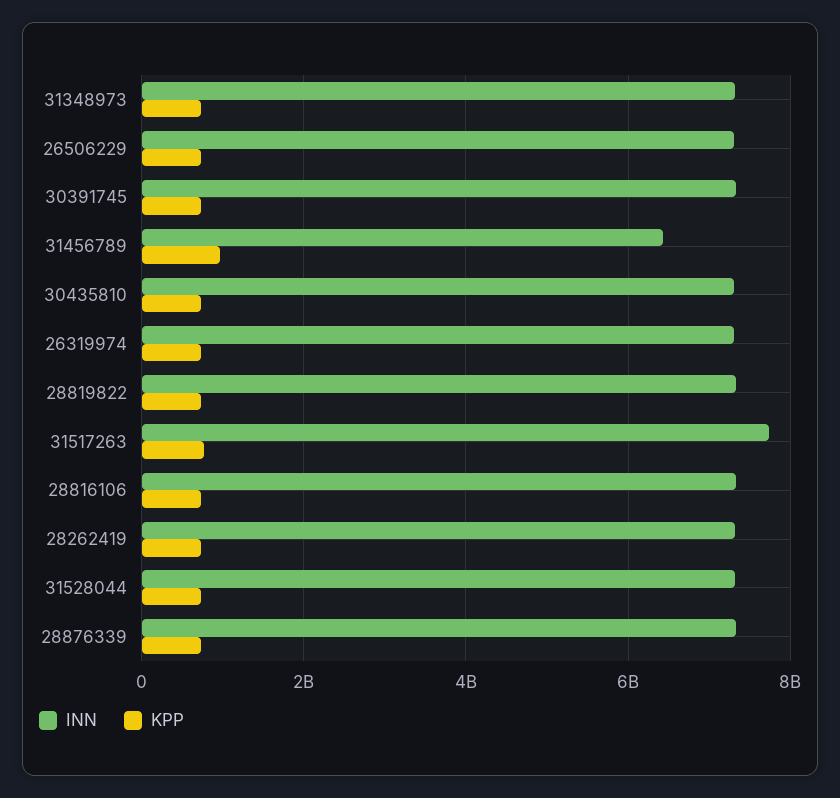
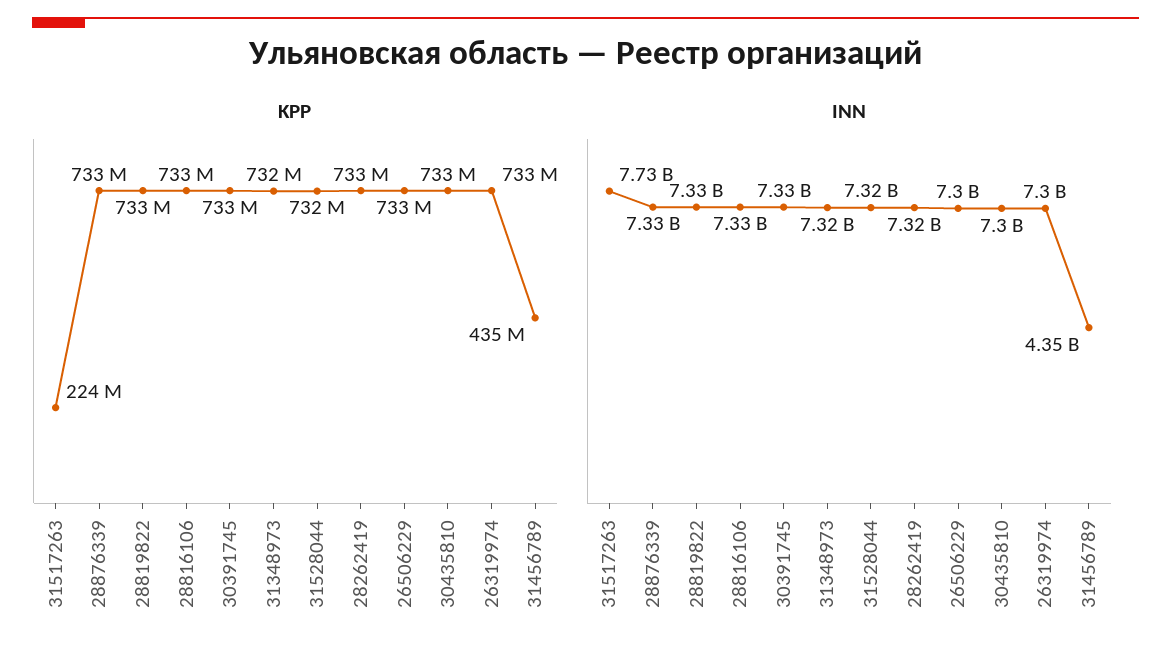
  {
    "INN": {
      "31348973": 7320000000,
      "26506229": 7300000000,
      "30391745": 7330000000,
-     "31456789": 6400000000,
+     "31456789": 4350000000,
      "30435810": 7300000000,
      "26319974": 7300000000,
      "28819822": 7330000000,
      "31517263": 7730000000,
      "28816106": 7330000000,
      "28262419": 7320000000,
      "31528044": 7320000000,
      "28876339": 7330000000
    },
    "KPP": {
      "31348973": 732000000,
      "26506229": 733000000,
      "30391745": 733000000,
-     "31456789": 1000000000,
+     "31456789": 435000000,
      "30435810": 733000000,
      "26319974": 733000000,
      "28819822": 733000000,
-     "31517263": 800000000,
+     "31517263": 224000000,
      "28816106": 733000000,
      "28262419": 733000000,
      "31528044": 732000000,
      "28876339": 733000000
    }
  }

